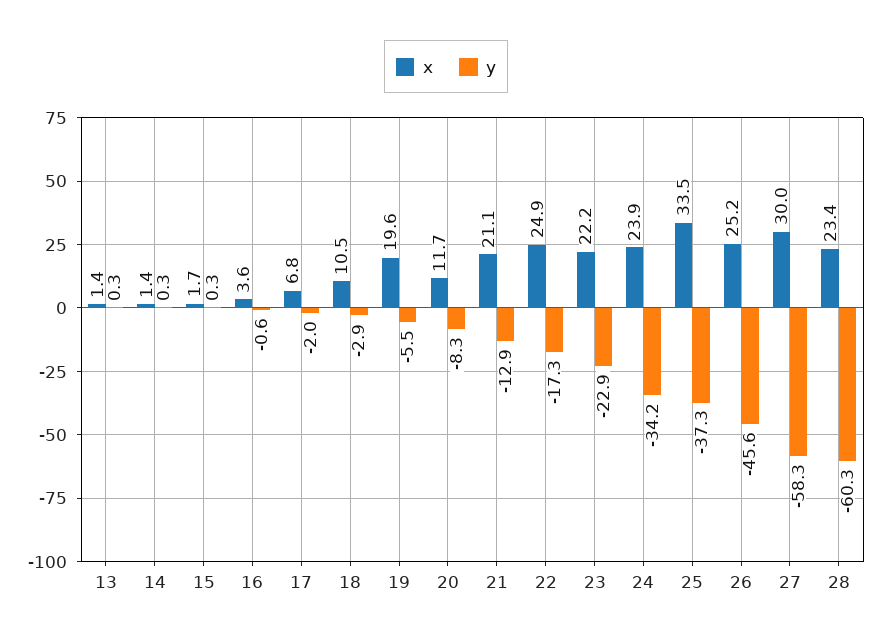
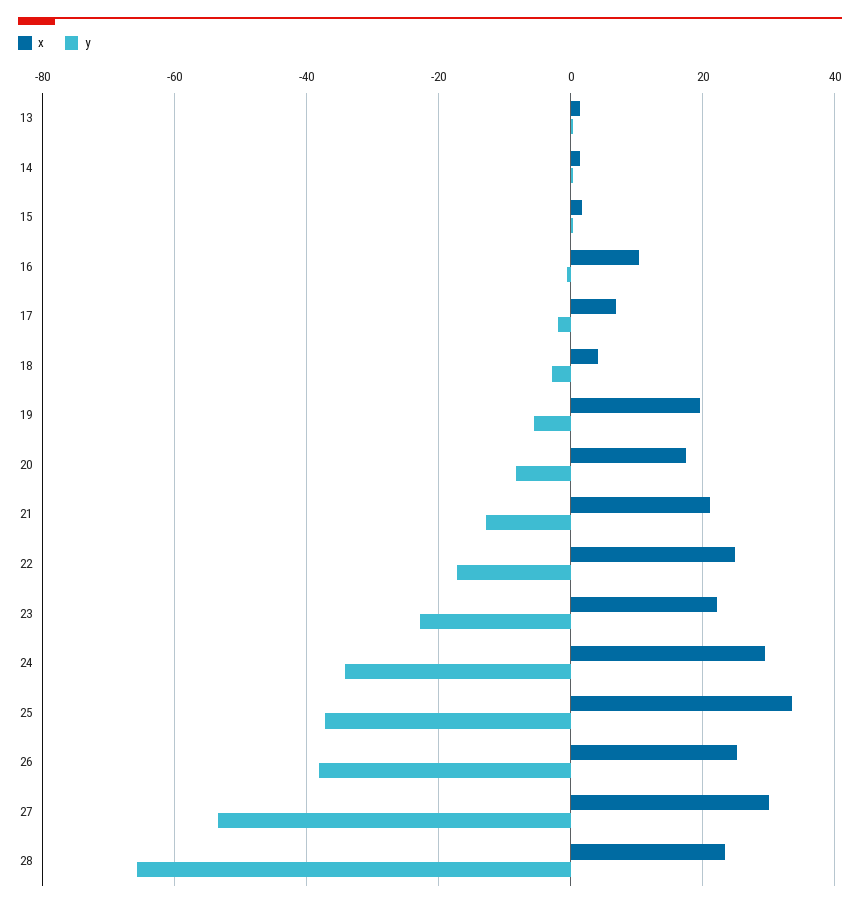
  {
    "x": {
      "13": 1.4,
      "14": 1.4,
      "15": 1.7,
-     "16": 3.6,
+     "16": 10,
      "17": 6.8,
-     "18": 10.5,
+     "18": 4,
      "19": 19.6,
-     "20": 11.7,
+     "20": 18,
      "21": 21.1,
      "22": 24.9,
      "23": 22.2,
-     "24": 23.9,
+     "24": 30,
      "25": 33.5,
      "26": 25.2,
      "27": 30,
      "28": 23.4
    },
    "y": {
      "13": 0.3,
      "14": 0.3,
      "15": 0.3,
      "16": -0.6,
      "17": -2,
      "18": -2.9,
      "19": -5.5,
      "20": -8.3,
      "21": -12.9,
      "22": -17.3,
      "23": -22.9,
      "24": -34.2,
      "25": -37.3,
-     "26": -45.6,
+     "26": -38,
-     "27": -58.3,
+     "27": -54,
-     "28": -60.3
+     "28": -66
    }
  }

